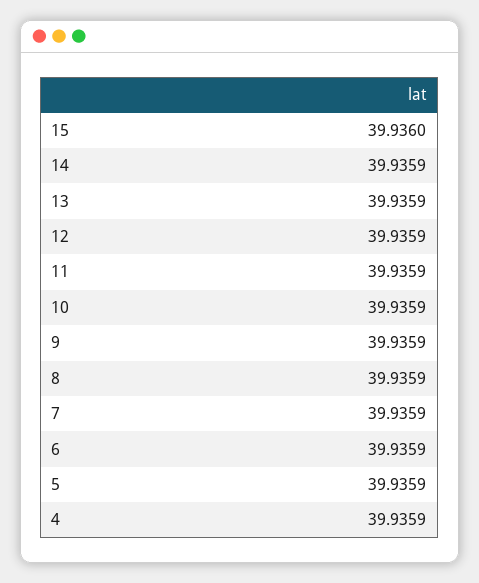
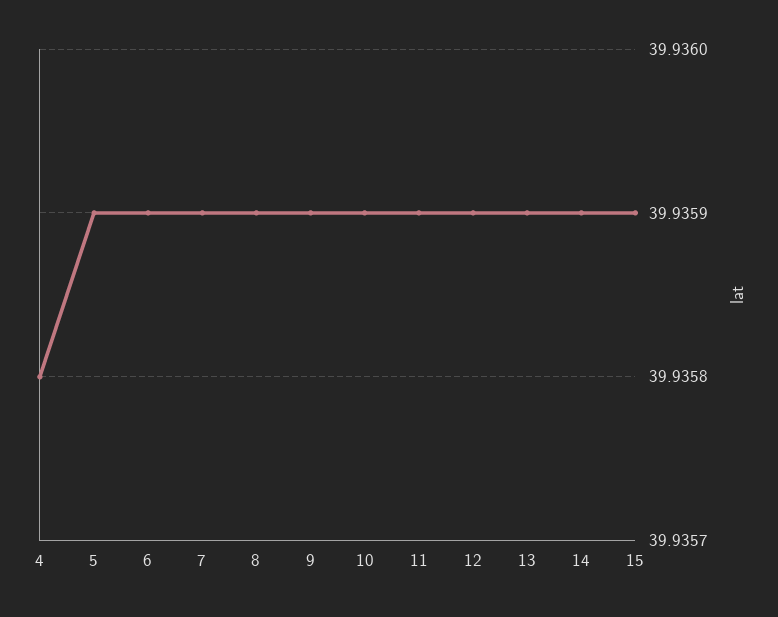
  {
-   "15": 39.936,
+   "15": 39.9359,
    "14": 39.9359,
    "13": 39.9359,
    "12": 39.9359,
    "11": 39.9359,
    "10": 39.9359,
    "9": 39.9359,
    "8": 39.9359,
    "7": 39.9359,
    "6": 39.9359,
    "5": 39.9359,
-   "4": 39.9359
+   "4": 39.9358
  }

